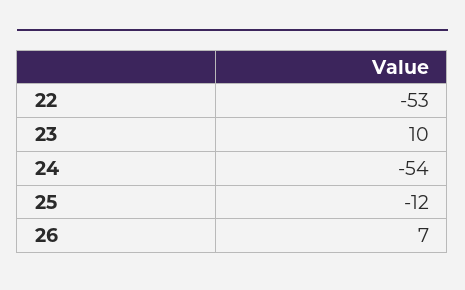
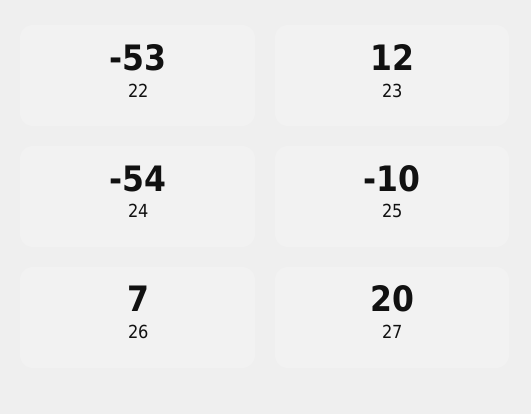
  {
    "22": -53,
-   "23": 10,
+   "23": 12,
    "24": -54,
-   "25": -12,
+   "25": -10,
-   "26": 7
+   "26": 7,
+   "27": 20
  }

